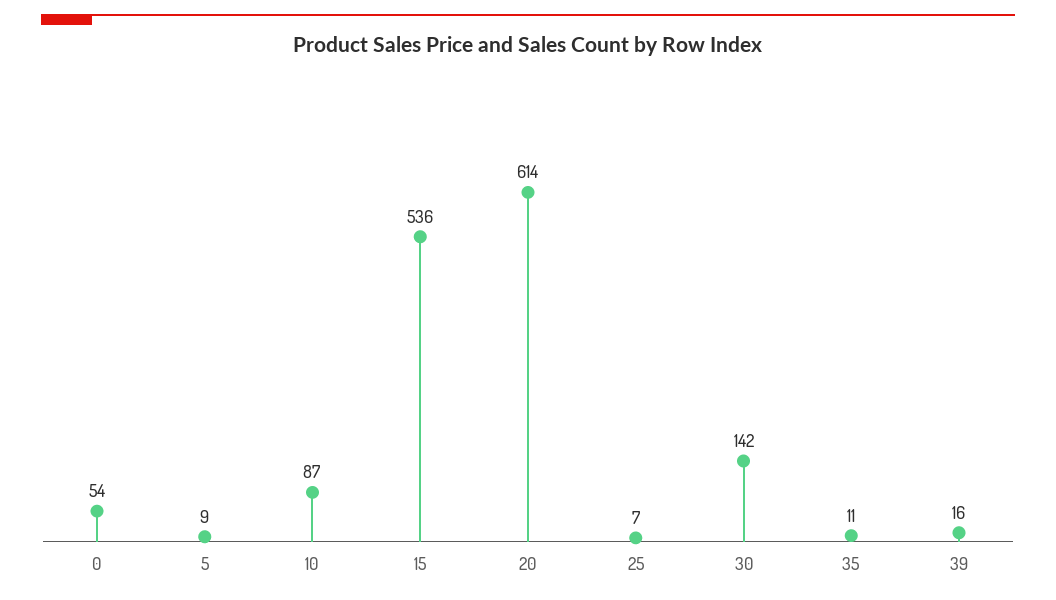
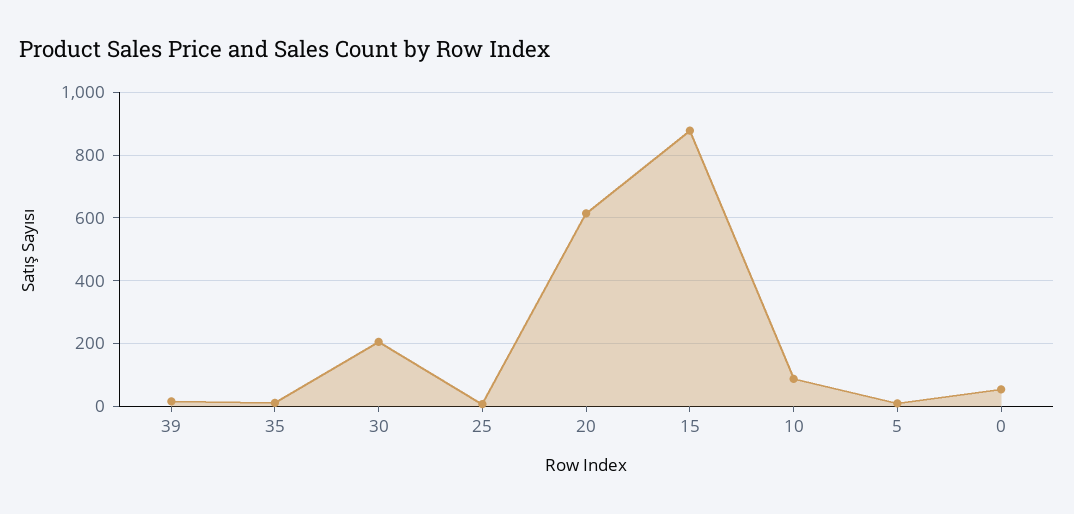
  {
    "0": 54,
    "5": 9,
    "10": 87,
-   "15": 536,
+   "15": 880,
    "20": 614,
    "25": 7,
-   "30": 142,
+   "30": 200,
    "35": 11,
    "39": 16
  }

